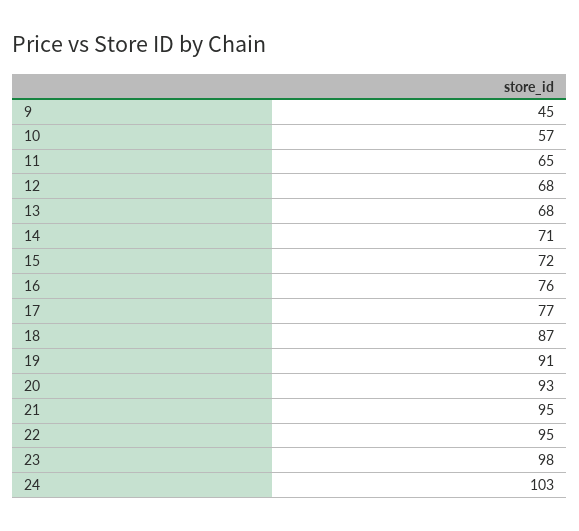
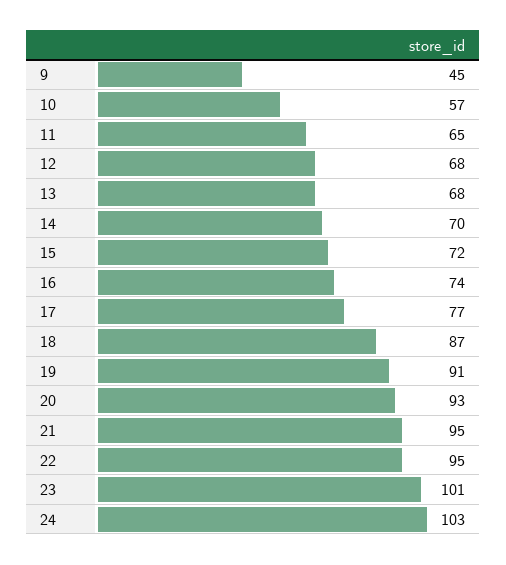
  {
    "9": 45,
    "10": 57,
    "11": 65,
    "12": 68,
    "13": 68,
-   "14": 71,
+   "14": 70,
    "15": 72,
-   "16": 76,
+   "16": 74,
    "17": 77,
    "18": 87,
    "19": 91,
    "20": 93,
    "21": 95,
    "22": 95,
-   "23": 98,
+   "23": 101,
    "24": 103
  }

